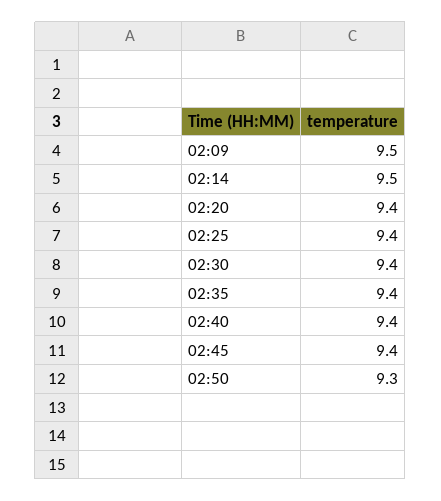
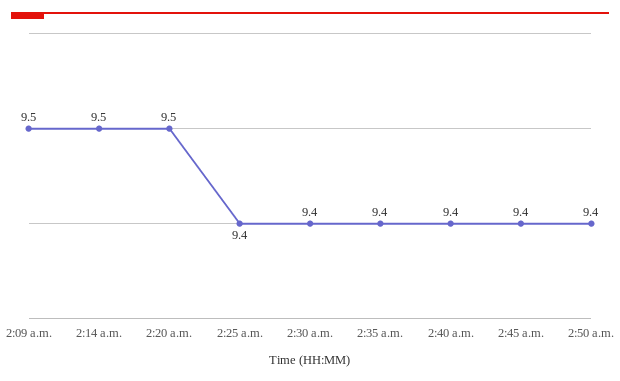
  {
    "02:09": 9.5,
    "02:14": 9.5,
-   "02:20": 9.4,
+   "02:20": 9.5,
    "02:25": 9.4,
    "02:30": 9.4,
    "02:35": 9.4,
    "02:40": 9.4,
    "02:45": 9.4,
-   "02:50": 9.3
+   "02:50": 9.4
  }

